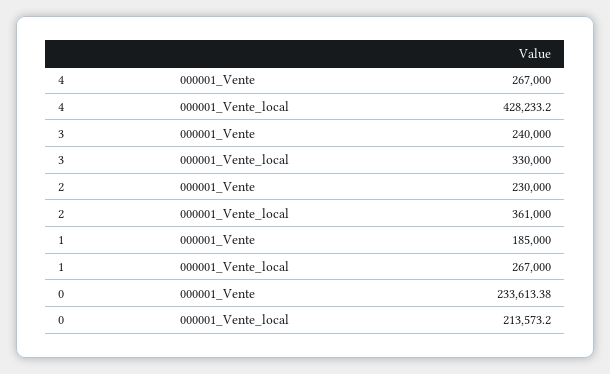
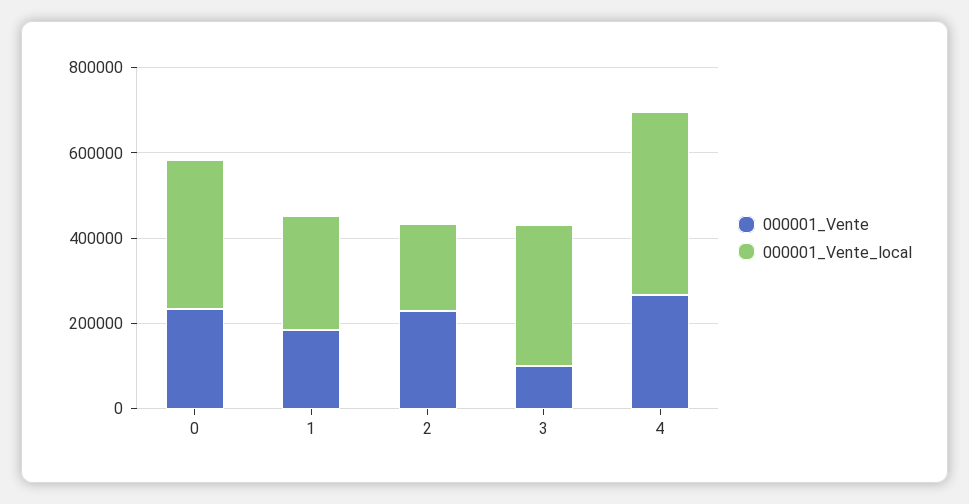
  {
    "000001_Vente": {
      "4": 267000,
-     "3": 240000,
+     "3": 100000,
      "2": 230000,
      "1": 185000,
      "0": 233613.38
    },
    "000001_Vente_local": {
      "4": 428233.2,
      "3": 330000,
-     "2": 361000,
+     "2": 200000,
      "1": 267000,
-     "0": 213573.2
+     "0": 350000
    }
  }

